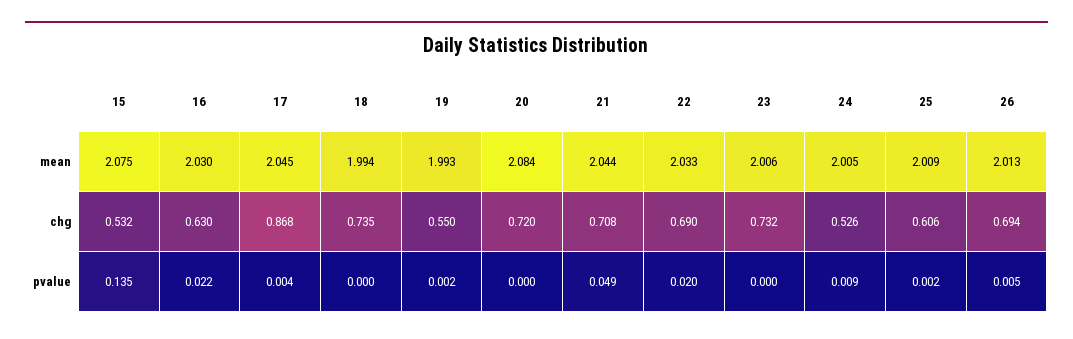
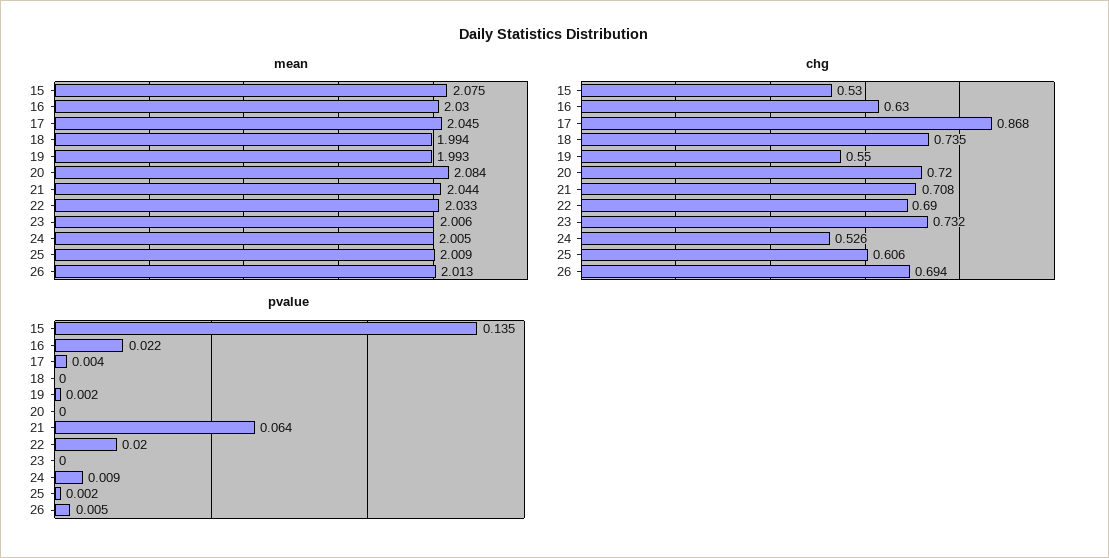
  {
    "mean": {
      "15": 2.075,
      "16": 2.03,
      "17": 2.045,
      "18": 1.994,
      "19": 1.993,
      "20": 2.084,
      "21": 2.044,
      "22": 2.033,
      "23": 2.006,
      "24": 2.005,
      "25": 2.009,
      "26": 2.013
    },
    "chg": {
-     "15": 0.532,
+     "15": 0.53,
      "16": 0.63,
      "17": 0.868,
      "18": 0.735,
      "19": 0.55,
      "20": 0.72,
      "21": 0.708,
      "22": 0.69,
      "23": 0.732,
      "24": 0.526,
      "25": 0.606,
      "26": 0.694
    },
    "pvalue": {
      "15": 0.135,
      "16": 0.022,
      "17": 0.004,
      "18": 0,
      "19": 0.002,
      "20": 0,
-     "21": 0.049,
+     "21": 0.064,
      "22": 0.02,
      "23": 0,
      "24": 0.009,
      "25": 0.002,
      "26": 0.005
    }
  }

